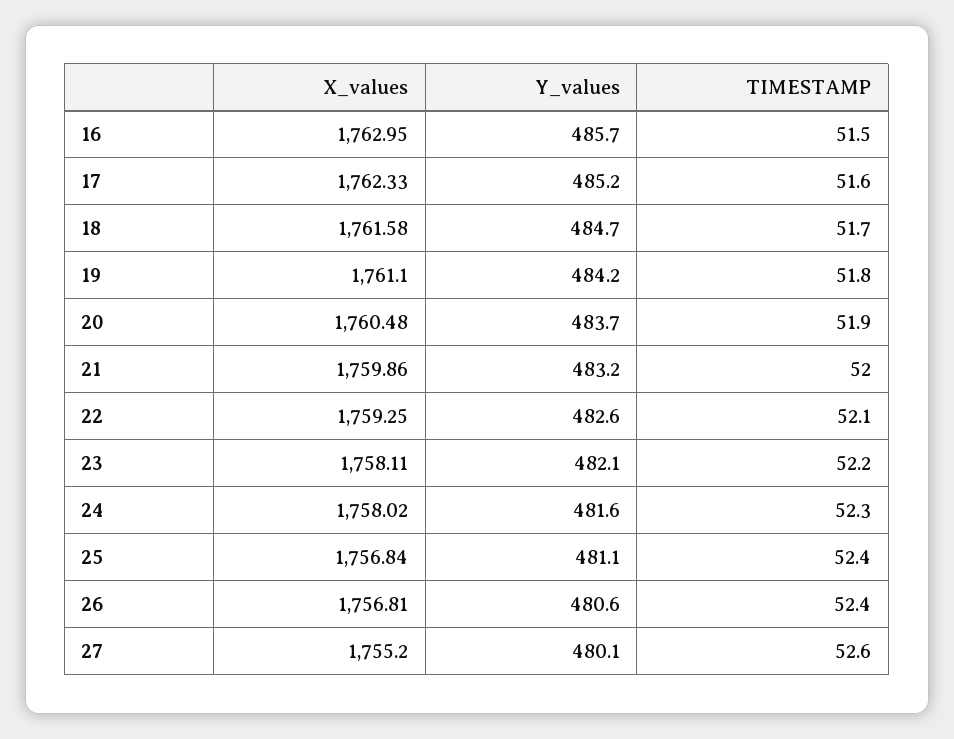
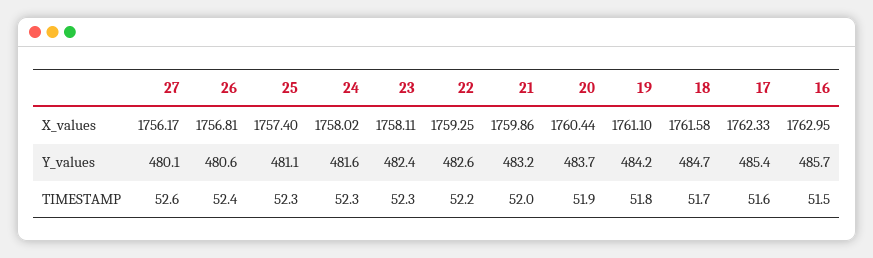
  {
    "X_values": {
      "16": 1762.95,
      "17": 1762.33,
      "18": 1761.58,
      "19": 1761.1,
-     "20": 1760.48,
+     "20": 1760.44,
      "21": 1759.86,
      "22": 1759.25,
      "23": 1758.11,
      "24": 1758.02,
-     "25": 1756.84,
+     "25": 1757.4,
      "26": 1756.81,
-     "27": 1755.2
+     "27": 1756.17
    },
    "Y_values": {
      "16": 485.7,
-     "17": 485.2,
+     "17": 485.4,
      "18": 484.7,
      "19": 484.2,
      "20": 483.7,
      "21": 483.2,
      "22": 482.6,
-     "23": 482.1,
+     "23": 482.4,
      "24": 481.6,
      "25": 481.1,
      "26": 480.6,
      "27": 480.1
    },
    "TIMESTAMP": {
      "16": 51.5,
      "17": 51.6,
      "18": 51.7,
      "19": 51.8,
      "20": 51.9,
      "21": 52,
-     "22": 52.1,
+     "22": 52.2,
-     "23": 52.2,
+     "23": 52.3,
      "24": 52.3,
-     "25": 52.4,
+     "25": 52.3,
      "26": 52.4,
      "27": 52.6
    }
  }

